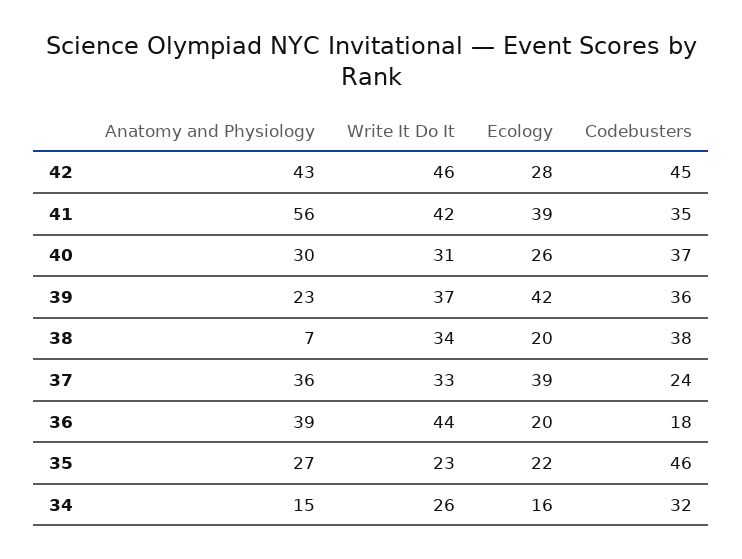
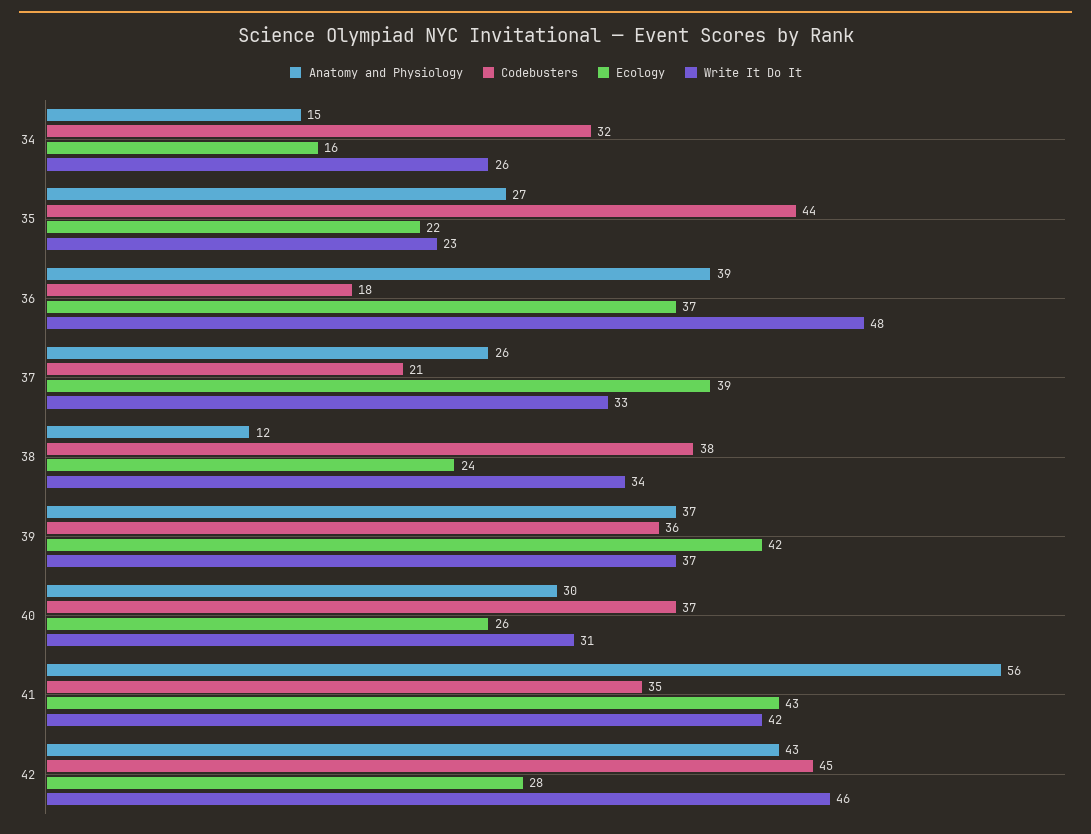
  {
    "Anatomy and Physiology": {
      "42": 43,
      "41": 56,
      "40": 30,
-     "39": 23,
+     "39": 37,
-     "38": 7,
+     "38": 12,
-     "37": 36,
+     "37": 26,
      "36": 39,
      "35": 27,
      "34": 15
    },
    "Write It Do It": {
      "42": 46,
      "41": 42,
      "40": 31,
      "39": 37,
      "38": 34,
      "37": 33,
-     "36": 44,
+     "36": 48,
      "35": 23,
      "34": 26
    },
    "Ecology": {
      "42": 28,
-     "41": 39,
+     "41": 43,
      "40": 26,
      "39": 42,
-     "38": 20,
+     "38": 24,
      "37": 39,
-     "36": 20,
+     "36": 37,
      "35": 22,
      "34": 16
    },
    "Codebusters": {
      "42": 45,
      "41": 35,
      "40": 37,
      "39": 36,
      "38": 38,
-     "37": 24,
+     "37": 21,
      "36": 18,
-     "35": 46,
+     "35": 44,
      "34": 32
    }
  }

